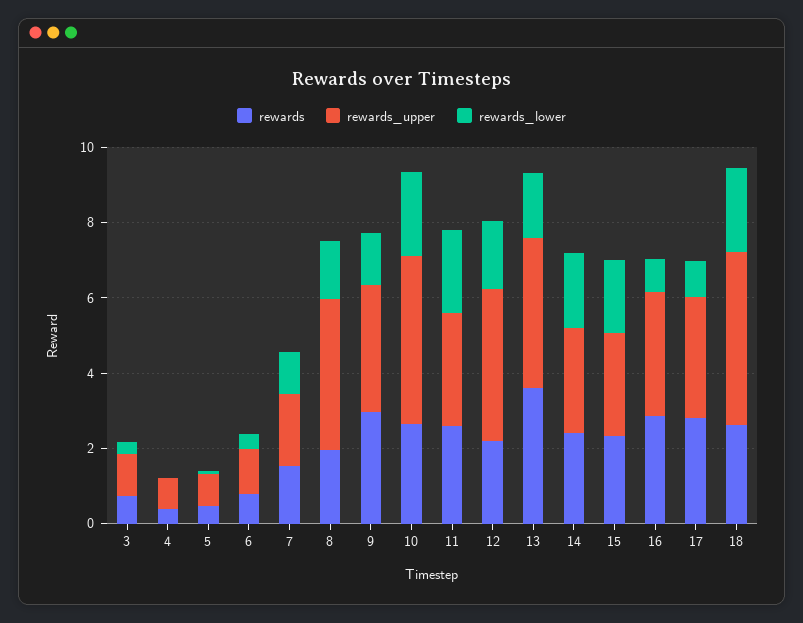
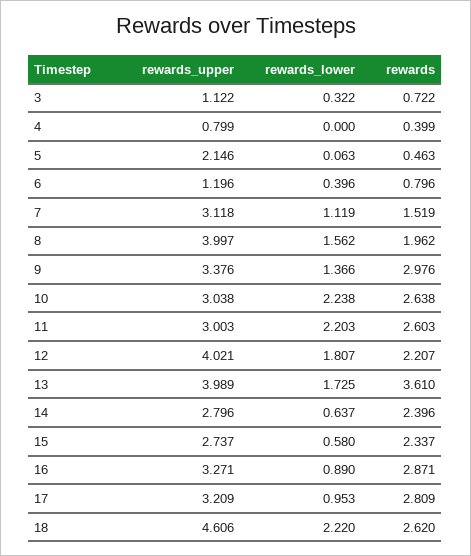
  {
    "rewards": {
      "3": 0.722,
      "4": 0.399,
      "5": 0.463,
      "6": 0.796,
      "7": 1.519,
      "8": 1.962,
      "9": 2.976,
      "10": 2.638,
      "11": 2.603,
      "12": 2.207,
      "13": 3.61,
      "14": 2.396,
      "15": 2.337,
      "16": 2.871,
      "17": 2.809,
      "18": 2.62
    },
    "rewards_upper": {
      "3": 1.122,
      "4": 0.799,
-     "5": 1,
+     "5": 2.146,
      "6": 1.196,
-     "7": 2,
+     "7": 3.118,
      "8": 3.997,
      "9": 3.376,
-     "10": 4.5,
+     "10": 3.038,
      "11": 3.003,
      "12": 4.021,
      "13": 3.989,
      "14": 2.796,
      "15": 2.737,
      "16": 3.271,
      "17": 3.209,
      "18": 4.606
    },
    "rewards_lower": {
      "3": 0.322,
      "4": 0,
      "5": 0.063,
      "6": 0.396,
      "7": 1.119,
      "8": 1.562,
      "9": 1.366,
      "10": 2.238,
      "11": 2.203,
      "12": 1.807,
      "13": 1.725,
-     "14": 2,
+     "14": 0.637,
-     "15": 2,
+     "15": 0.58,
      "16": 0.89,
      "17": 0.953,
      "18": 2.22
    }
  }

